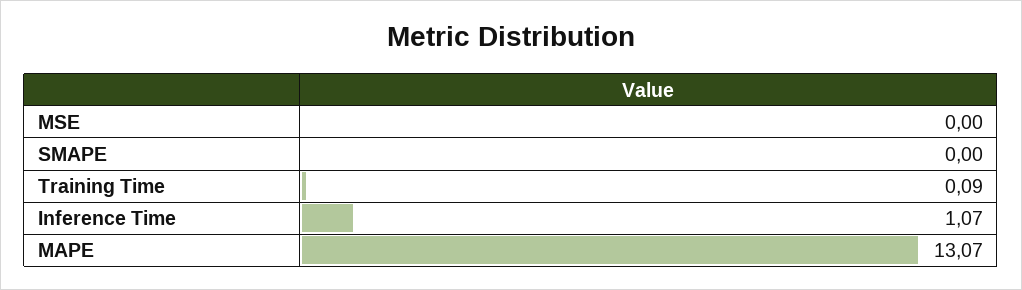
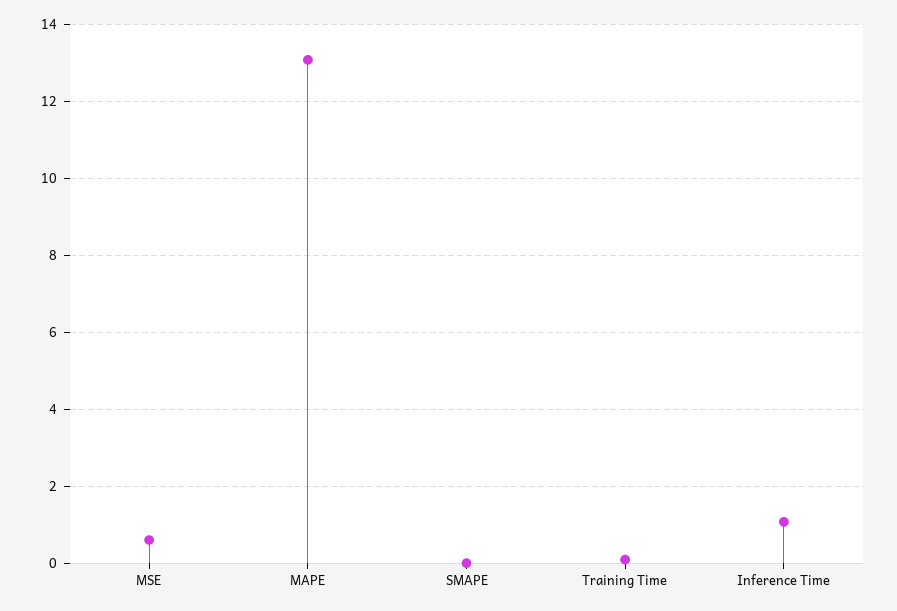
  {
-   "MSE": 0,
+   "MSE": 0.6,
    "SMAPE": 0,
    "Training Time": 0.09,
    "Inference Time": 1.07,
    "MAPE": 13.07
  }

